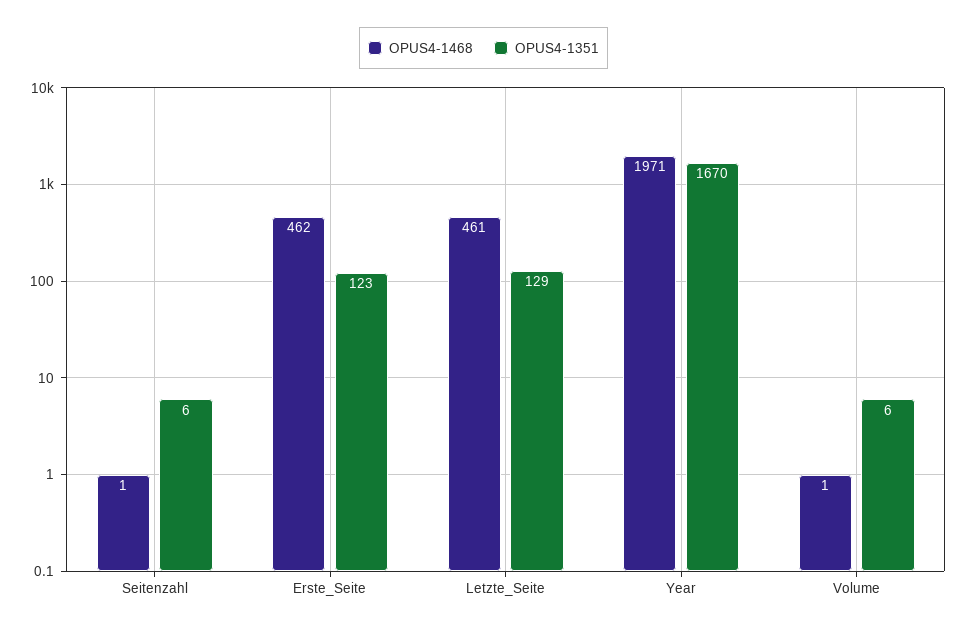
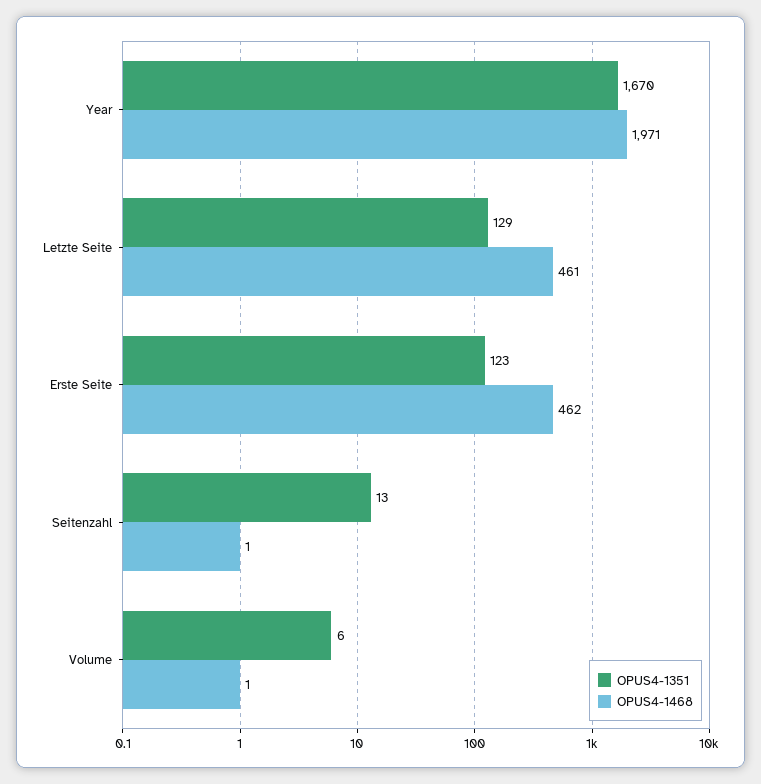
  {
    "OPUS4-1468": {
      "Seitenzahl": 1,
      "Erste_Seite": 462,
      "Letzte_Seite": 461,
      "Year": 1971,
      "Volume": 1
    },
    "OPUS4-1351": {
-     "Seitenzahl": 6,
+     "Seitenzahl": 13,
      "Erste_Seite": 123,
      "Letzte_Seite": 129,
      "Year": 1670,
      "Volume": 6
    }
  }

